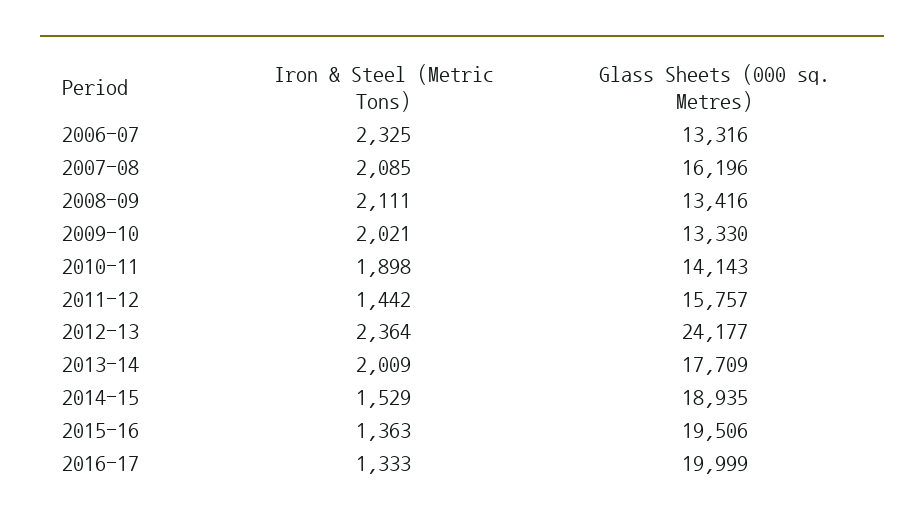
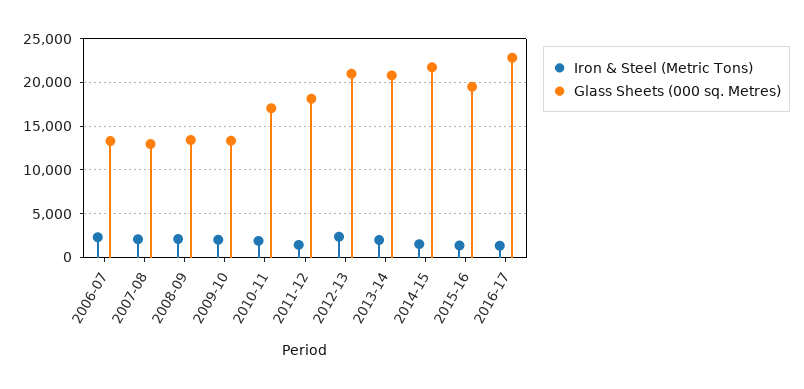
  {
    "Iron & Steel (Metric Tons)": {
      "2006-07": 2325,
      "2007-08": 2085,
      "2008-09": 2111,
      "2009-10": 2021,
      "2010-11": 1898,
      "2011-12": 1442,
      "2012-13": 2364,
      "2013-14": 2009,
      "2014-15": 1529,
      "2015-16": 1363,
      "2016-17": 1333
    },
    "Glass Sheets (000 sq. Metres)": {
      "2006-07": 13316,
-     "2007-08": 16196,
+     "2007-08": 13000,
      "2008-09": 13416,
      "2009-10": 13330,
-     "2010-11": 14143,
+     "2010-11": 17000,
-     "2011-12": 15757,
+     "2011-12": 18000,
-     "2012-13": 24177,
+     "2012-13": 21000,
-     "2013-14": 17709,
+     "2013-14": 21000,
-     "2014-15": 18935,
+     "2014-15": 22000,
      "2015-16": 19506,
-     "2016-17": 19999
+     "2016-17": 23000
    }
  }

